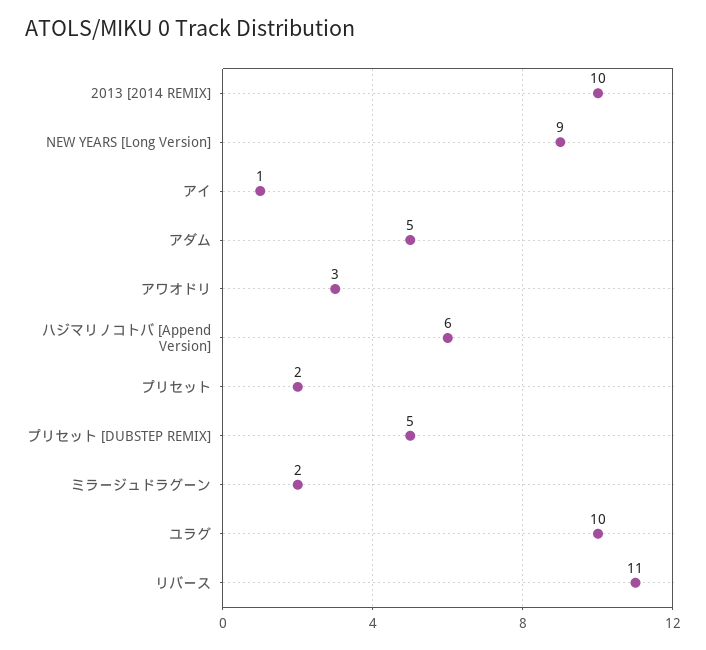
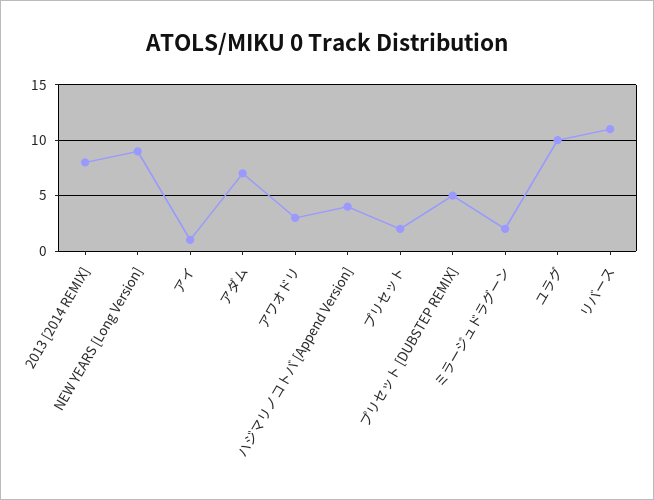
  {
-   "2013 [2014 REMIX]": 10,
+   "2013 [2014 REMIX]": 8,
    "NEW YEARS [Long Version]": 9,
    "アイ": 1,
-   "アダム": 5,
+   "アダム": 7,
    "アワオドリ": 3,
-   "ハジマリノコトバ [Append Version]": 6,
+   "ハジマリノコトバ [Append Version]": 4,
    "プリセット": 2,
    "プリセット [DUBSTEP REMIX]": 5,
    "ミラージュドラグーン": 2,
    "ユラグ": 10,
    "リバース": 11
  }

